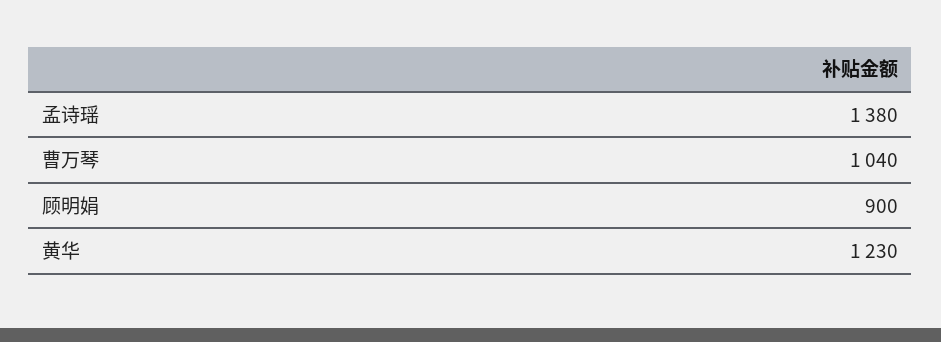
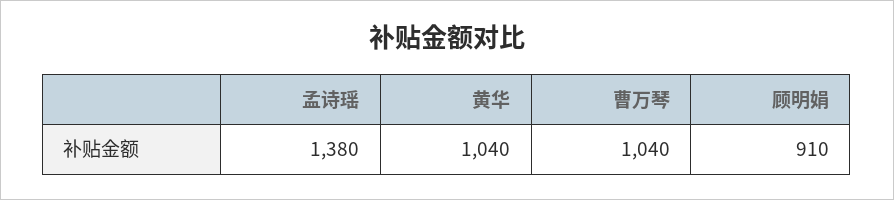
  {
    "孟诗瑶": 1380,
    "曹万琴": 1040,
-   "顾明娟": 900,
+   "顾明娟": 910,
-   "黄华": 1230
+   "黄华": 1040
  }

